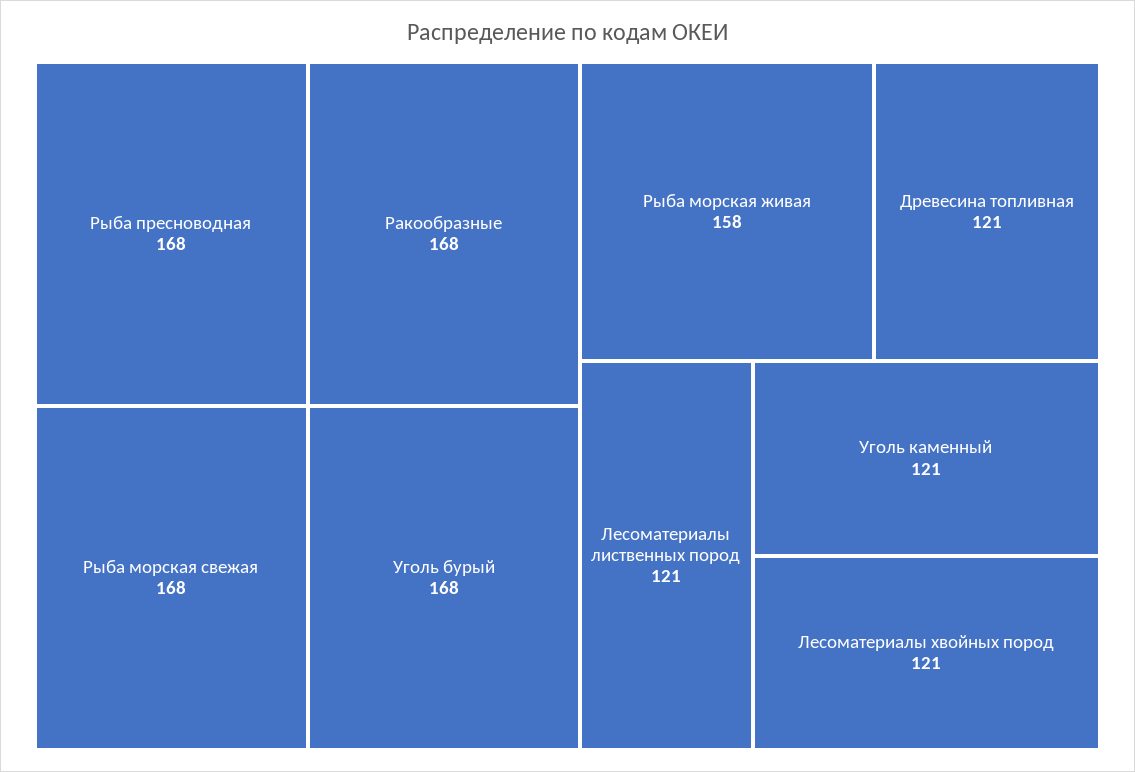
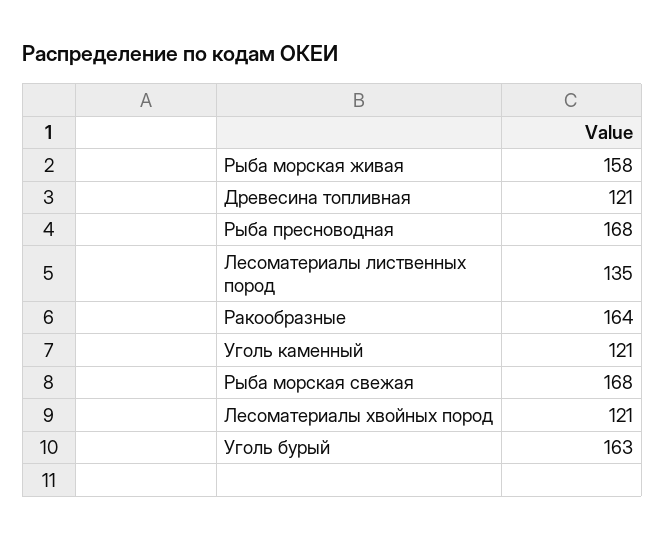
  {
    "Рыба пресноводная": 168,
-   "Ракообразные": 168,
+   "Ракообразные": 164,
    "Рыба морская свежая": 168,
-   "Уголь бурый": 168,
+   "Уголь бурый": 163,
    "Рыба морская живая": 158,
    "Древесина топливная": 121,
-   "Лесоматериалы лиственных пород": 121,
+   "Лесоматериалы лиственных пород": 135,
    "Уголь каменный": 121,
    "Лесоматериалы хвойных пород": 121
  }

